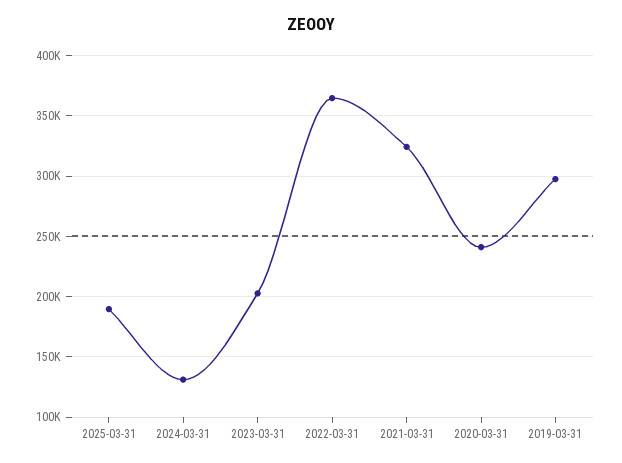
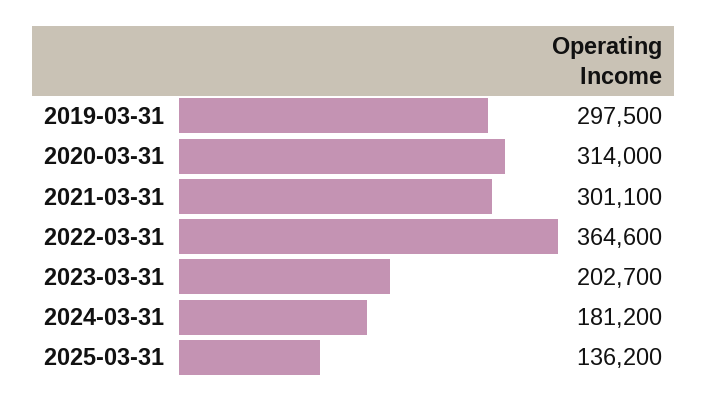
  {
-   "2025-03-31": 190000,
+   "2025-03-31": 136200,
-   "2024-03-31": 130000,
+   "2024-03-31": 181200,
    "2023-03-31": 202700,
    "2022-03-31": 364600,
-   "2021-03-31": 325000,
+   "2021-03-31": 301100,
-   "2020-03-31": 240000,
+   "2020-03-31": 314000,
    "2019-03-31": 297500
  }

